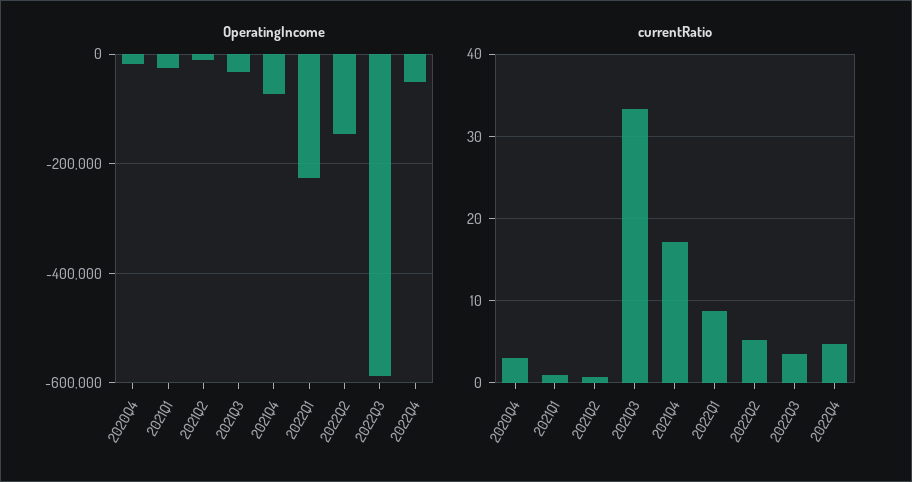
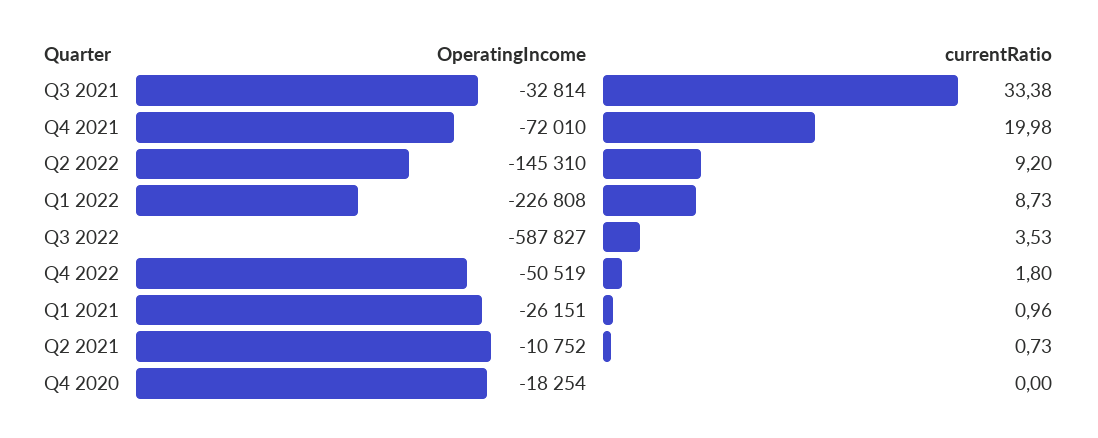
  {
    "OperatingIncome": {
      "2020Q4": -18254,
      "2021Q1": -26151,
      "2021Q2": -10752,
      "2021Q3": -32814,
      "2021Q4": -72010,
      "2022Q1": -226808,
      "2022Q2": -145310,
      "2022Q3": -587827,
      "2022Q4": -50519
    },
    "currentRatio": {
-     "2020Q4": 3,
+     "2020Q4": 0,
      "2021Q1": 0.96,
      "2021Q2": 0.73,
      "2021Q3": 33.38,
-     "2021Q4": 17,
+     "2021Q4": 19.98,
      "2022Q1": 8.73,
-     "2022Q2": 5,
+     "2022Q2": 9.2,
      "2022Q3": 3.53,
-     "2022Q4": 5
+     "2022Q4": 1.8
    }
  }

